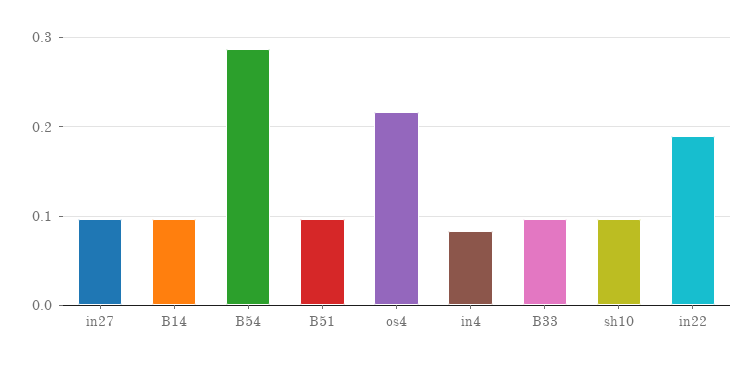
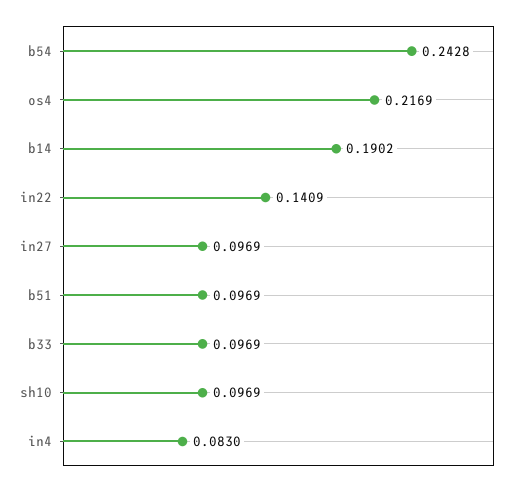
  {
    "in27": 0.0969,
-   "B14": 0.1,
+   "B14": 0.1902,
-   "B54": 0.29,
+   "B54": 0.2428,
    "B51": 0.0969,
    "os4": 0.2169,
    "in4": 0.083,
    "B33": 0.0969,
    "sh10": 0.0969,
-   "in22": 0.19
+   "in22": 0.1409
  }

